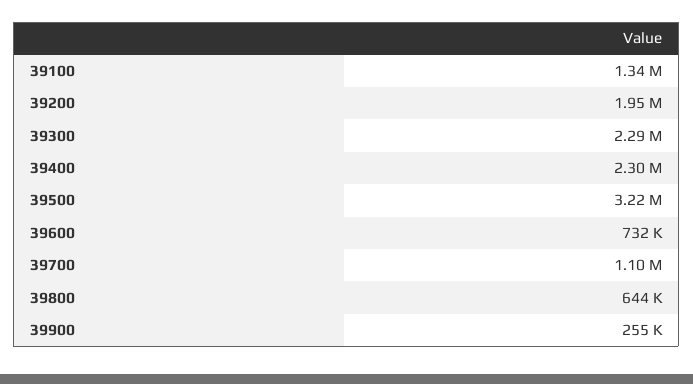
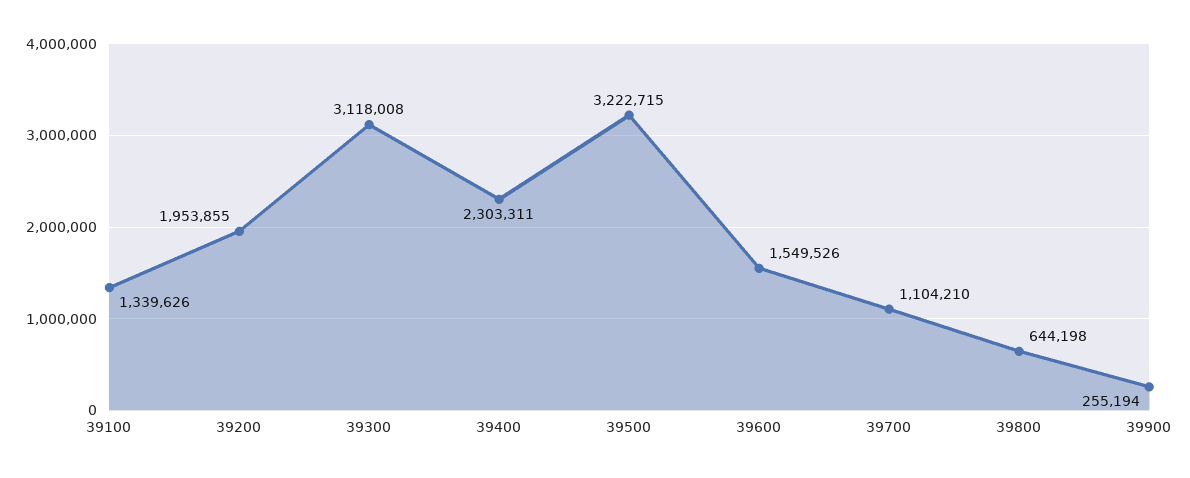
  {
    "39100": 1339626,
    "39200": 1953855,
-   "39300": 2290000,
+   "39300": 3118008,
    "39400": 2303311,
    "39500": 3222715,
-   "39600": 732000,
+   "39600": 1549526,
    "39700": 1104210,
    "39800": 644198,
    "39900": 255194
  }

